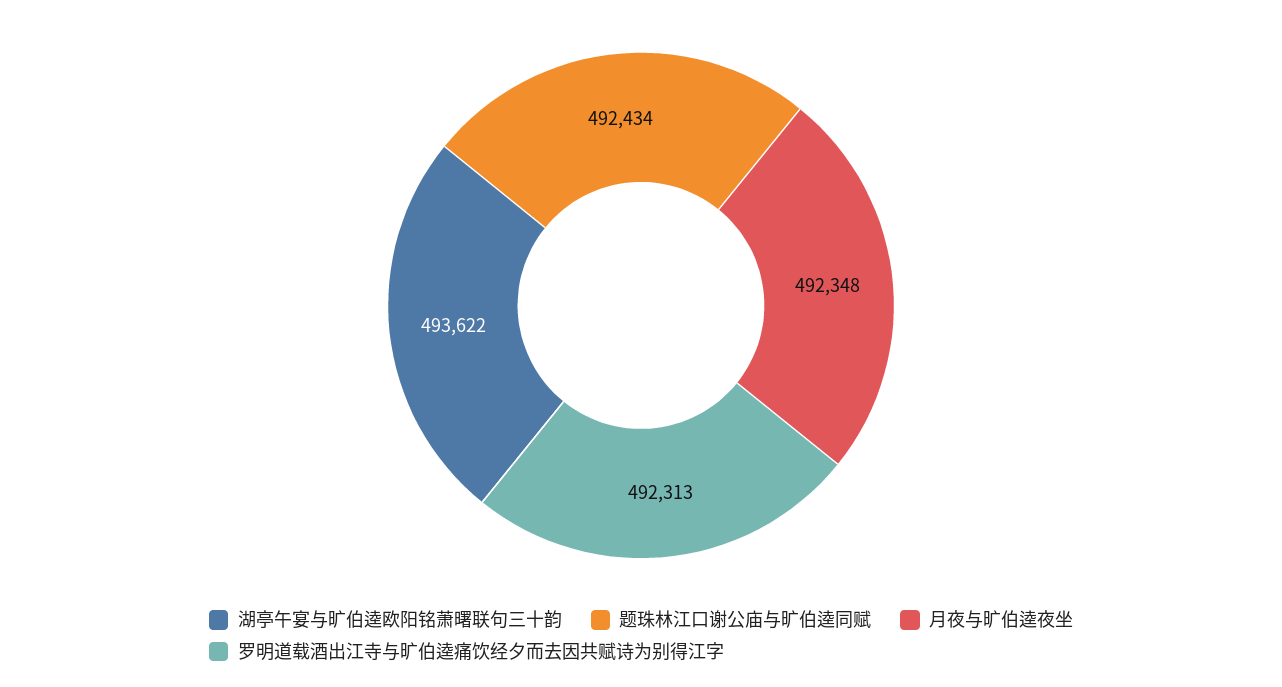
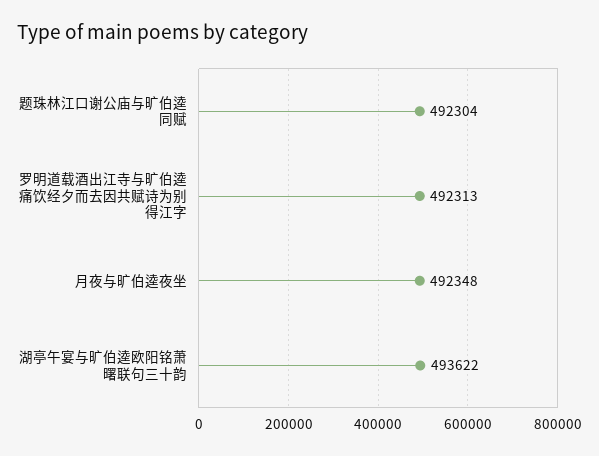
  {
    "湖亭午宴与旷伯逵欧阳铭萧曙联句三十韵": 493622,
-   "题珠林江口谢公庙与旷伯逵同赋": 492434,
+   "题珠林江口谢公庙与旷伯逵同赋": 492304,
    "月夜与旷伯逵夜坐": 492348,
    "罗明道载酒出江寺与旷伯逵痛饮经夕而去因共赋诗为别得江字": 492313
  }

